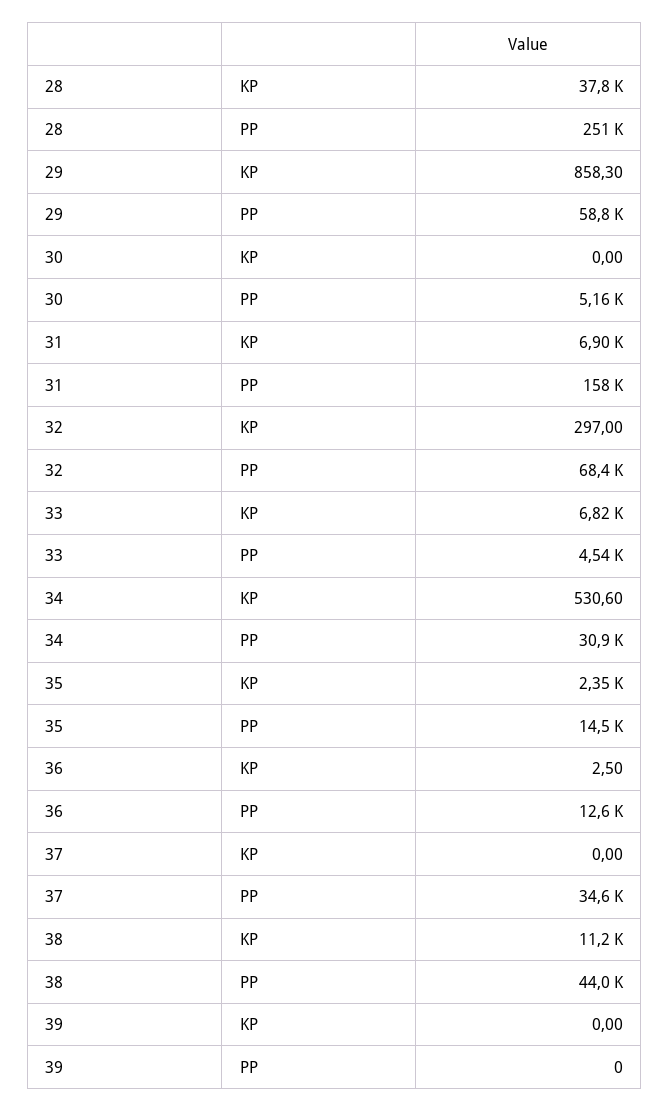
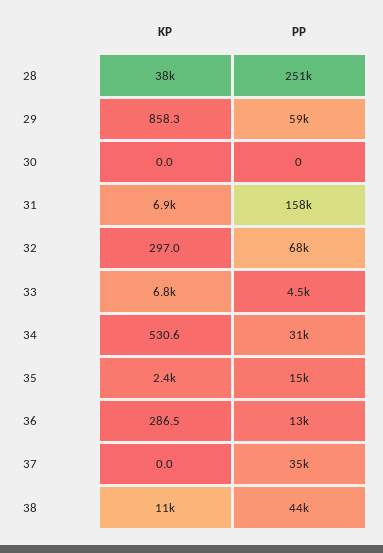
  {
    "28": {
      "KP": 37800,
      "PP": 251000
    },
    "29": {
      "KP": 858.3,
      "PP": 58800
    },
    "30": {
      "KP": 0,
-     "PP": 5160
+     "PP": 0
    },
    "31": {
      "KP": 6900,
      "PP": 158000
    },
    "32": {
      "KP": 297,
      "PP": 68400
    },
    "33": {
      "KP": 6820,
      "PP": 4540
    },
    "34": {
      "KP": 530.6,
      "PP": 30900
    },
    "35": {
      "KP": 2350,
      "PP": 14500
    },
    "36": {
-     "KP": 2.5,
+     "KP": 286.5,
      "PP": 12600
    },
    "37": {
      "KP": 0,
      "PP": 34600
    },
    "38": {
      "KP": 11200,
      "PP": 44000
-   },
+   }
-   "39": {
-     "KP": 0,
-     "PP": 0
-   }
  }

